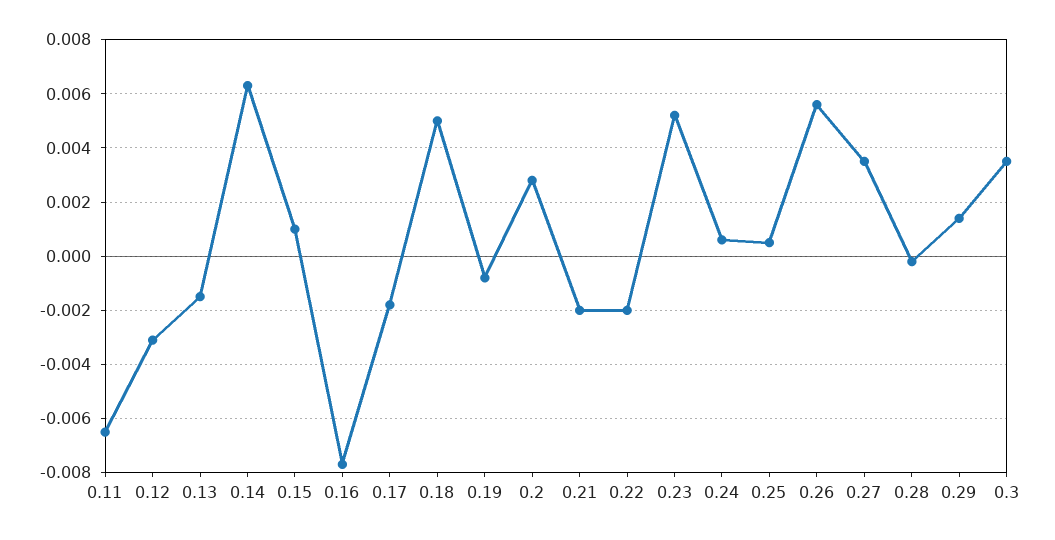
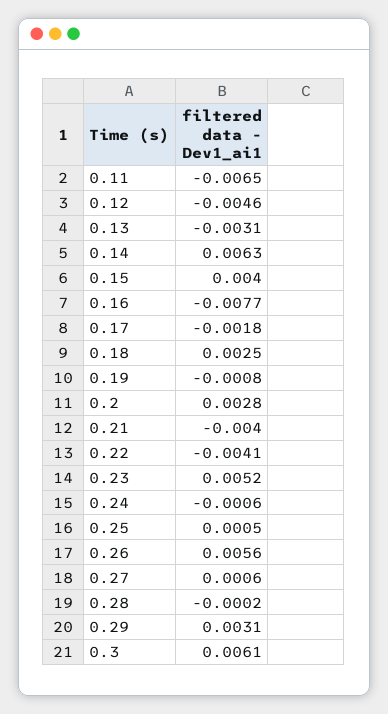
  {
    "0.11": -0.0065,
-   "0.12": -0.003,
+   "0.12": -0.0046,
-   "0.13": -0.0015,
+   "0.13": -0.0031,
    "0.14": 0.0063,
-   "0.15": 0.001,
+   "0.15": 0.004,
    "0.16": -0.0077,
    "0.17": -0.0018,
-   "0.18": 0.005,
+   "0.18": 0.0025,
    "0.19": -0.0008,
    "0.2": 0.0028,
-   "0.21": -0.002,
+   "0.21": -0.004,
-   "0.22": -0.002,
+   "0.22": -0.0041,
    "0.23": 0.0052,
-   "0.24": 0.0005,
+   "0.24": -0.0006,
    "0.25": 0.0005,
    "0.26": 0.0056,
-   "0.27": 0.0035,
+   "0.27": 0.0006,
    "0.28": -0.0002,
-   "0.29": 0.0015,
+   "0.29": 0.0031,
-   "0.3": 0.0035
+   "0.3": 0.0061
  }

